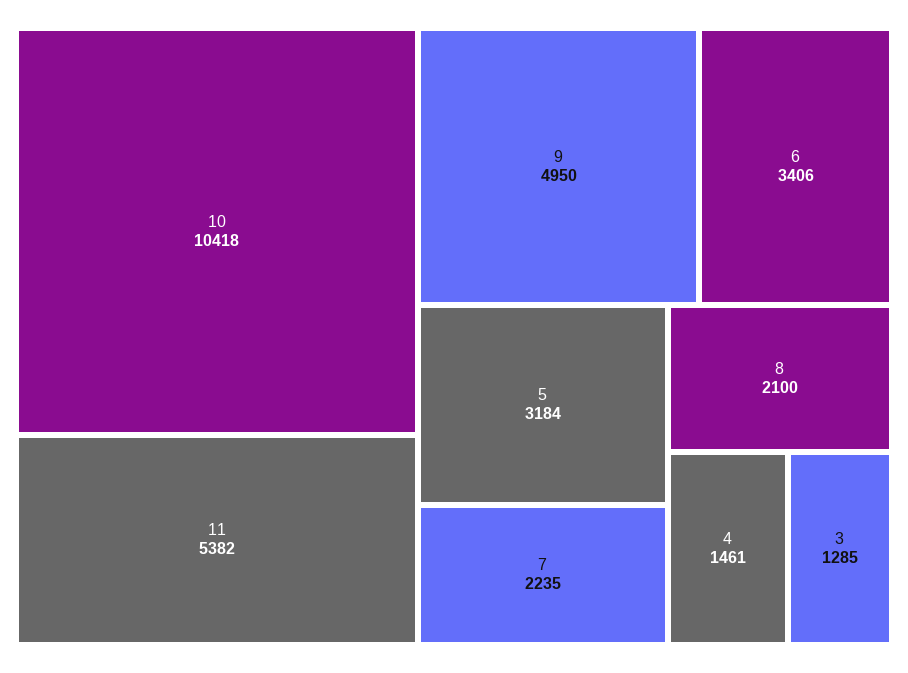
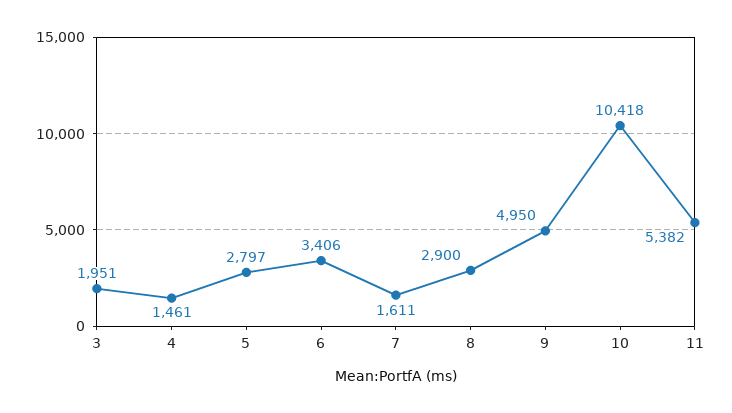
  {
    "10": 10418,
    "11": 5382,
    "9": 4950,
    "6": 3406,
-   "5": 3184,
+   "5": 2797,
-   "7": 2235,
+   "7": 1611,
-   "8": 2100,
+   "8": 2900,
    "4": 1461,
-   "3": 1285
+   "3": 1951
  }

